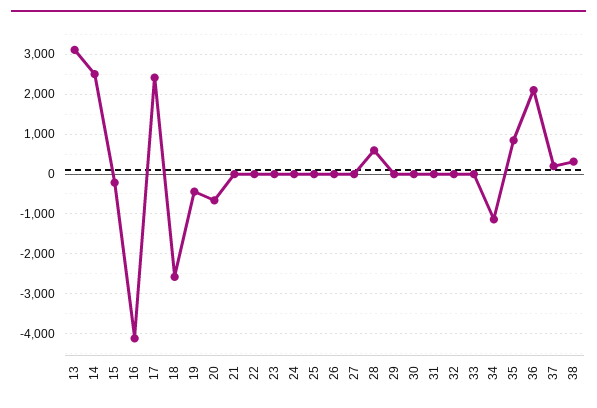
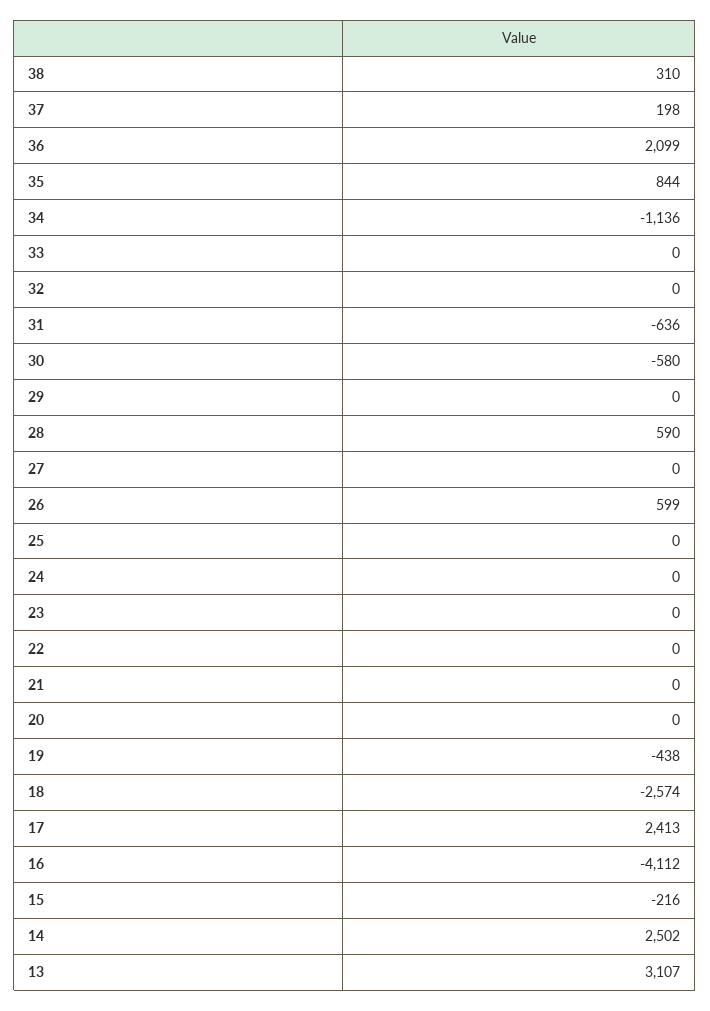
  {
    "13": 3107,
    "14": 2502,
    "15": -216,
    "16": -4112,
    "17": 2413,
    "18": -2574,
    "19": -438,
-   "20": -600,
+   "20": 0,
    "21": 0,
    "22": 0,
    "23": 0,
    "24": 0,
    "25": 0,
-   "26": 0,
+   "26": 599,
    "27": 0,
    "28": 590,
    "29": 0,
-   "30": 0,
+   "30": -580,
-   "31": 0,
+   "31": -636,
    "32": 0,
    "33": 0,
    "34": -1136,
    "35": 844,
    "36": 2099,
    "37": 198,
    "38": 310
  }

